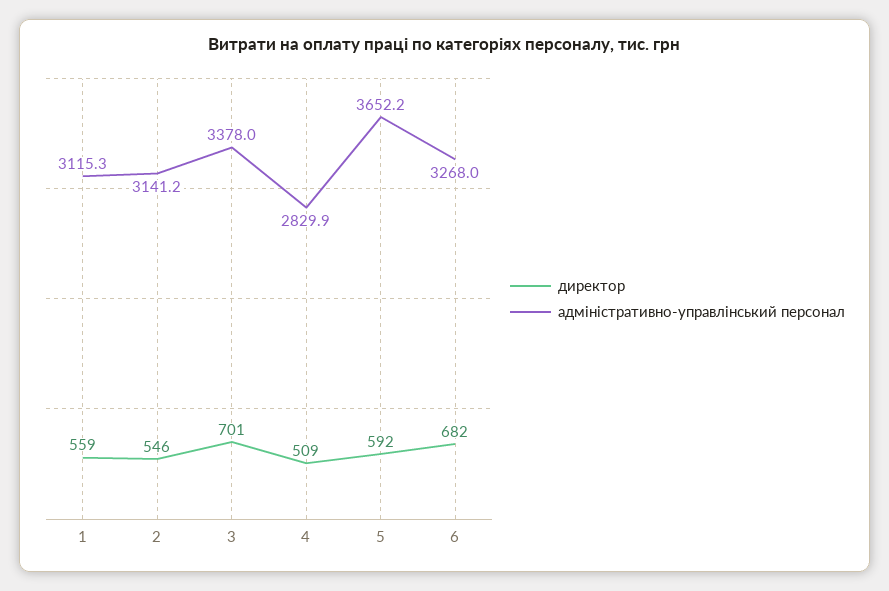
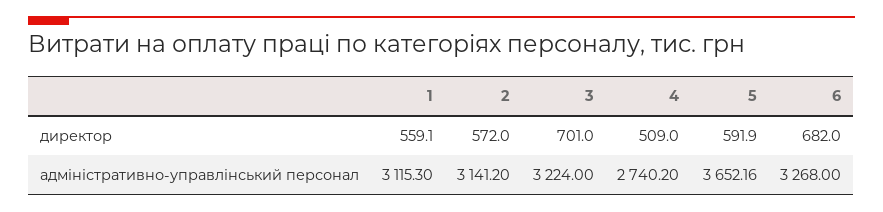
  {
    "директор": {
      "1": 559.1,
-     "2": 546,
+     "2": 572,
      "3": 701,
      "4": 509,
      "5": 591.9,
      "6": 682
    },
    "адміністративно-управлінський персонал": {
      "1": 3115.3,
      "2": 3141.2,
-     "3": 3378,
+     "3": 3224,
-     "4": 2829.9,
+     "4": 2740.2,
      "5": 3652.16,
      "6": 3268
    }
  }

